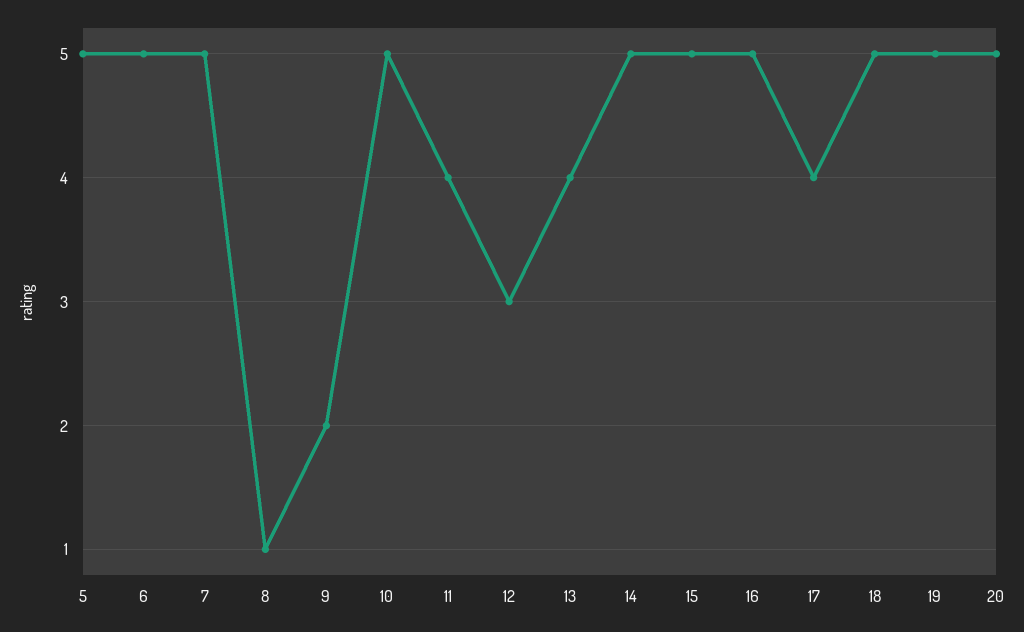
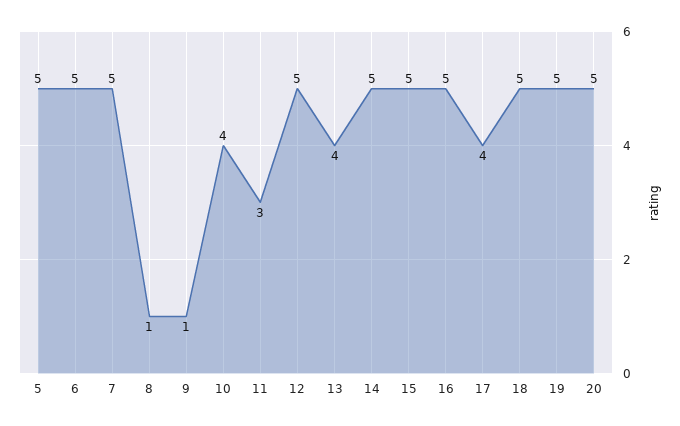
  {
    "5": 5,
    "6": 5,
    "7": 5,
    "8": 1,
-   "9": 2,
+   "9": 1,
-   "10": 5,
+   "10": 4,
-   "11": 4,
+   "11": 3,
-   "12": 3,
+   "12": 5,
    "13": 4,
    "14": 5,
    "15": 5,
    "16": 5,
    "17": 4,
    "18": 5,
    "19": 5,
    "20": 5
  }

